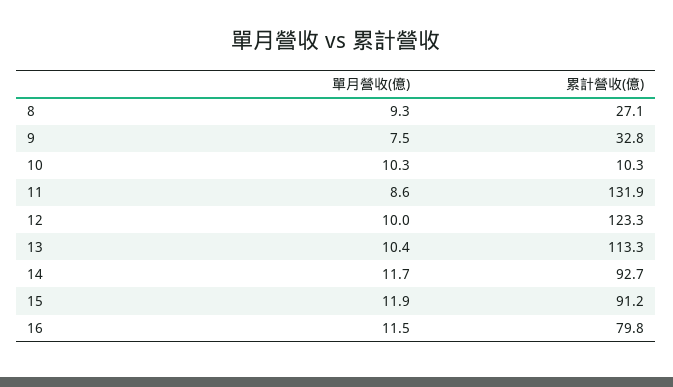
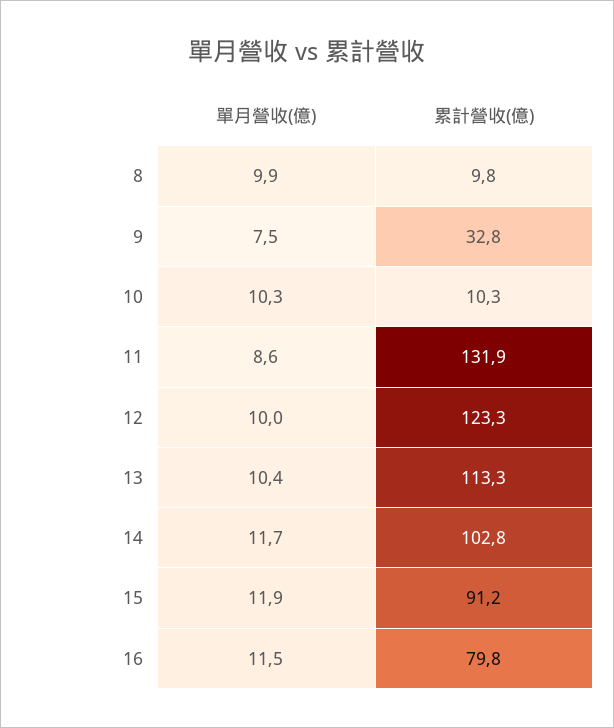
  {
    "單月營收(億)": {
-     "8": 9.3,
+     "8": 9.9,
      "9": 7.5,
      "10": 10.3,
      "11": 8.6,
      "12": 10,
      "13": 10.4,
      "14": 11.7,
      "15": 11.9,
      "16": 11.5
    },
    "累計營收(億)": {
-     "8": 27.1,
+     "8": 9.8,
      "9": 32.8,
      "10": 10.3,
      "11": 131.9,
      "12": 123.3,
      "13": 113.3,
-     "14": 92.7,
+     "14": 102.8,
      "15": 91.2,
      "16": 79.8
    }
  }

